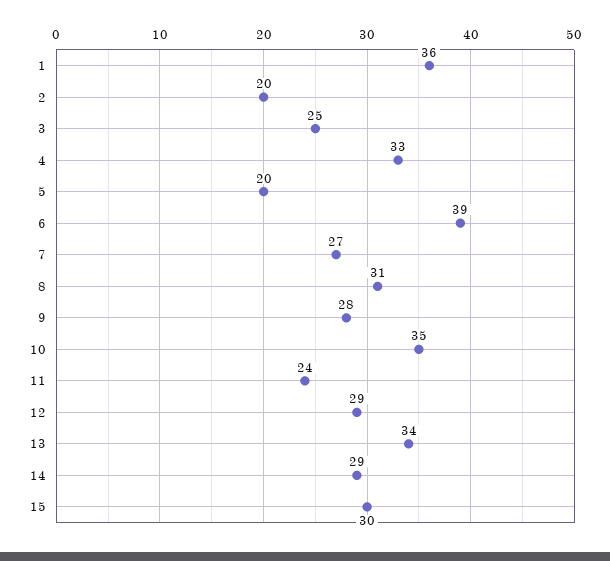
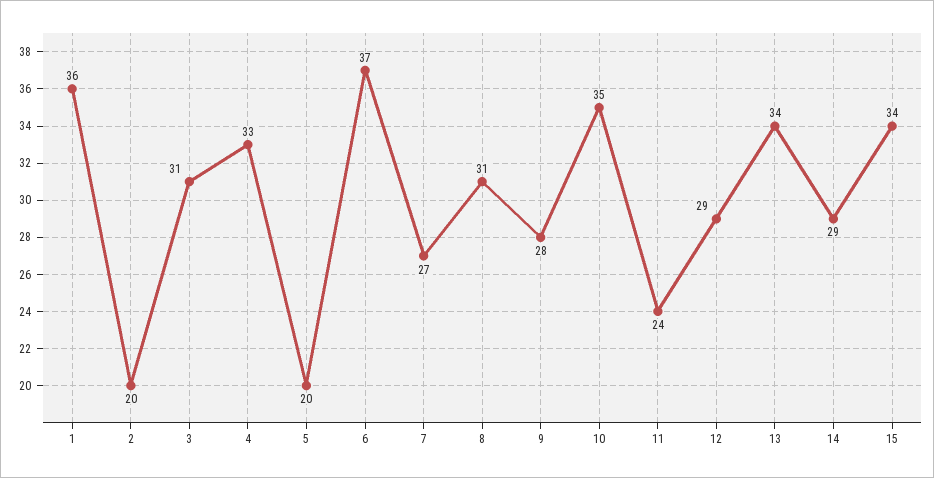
  {
    "1": 36,
    "2": 20,
-   "3": 25,
+   "3": 31,
    "4": 33,
    "5": 20,
-   "6": 39,
+   "6": 37,
    "7": 27,
    "8": 31,
    "9": 28,
    "10": 35,
    "11": 24,
    "12": 29,
    "13": 34,
    "14": 29,
-   "15": 30
+   "15": 34
  }

